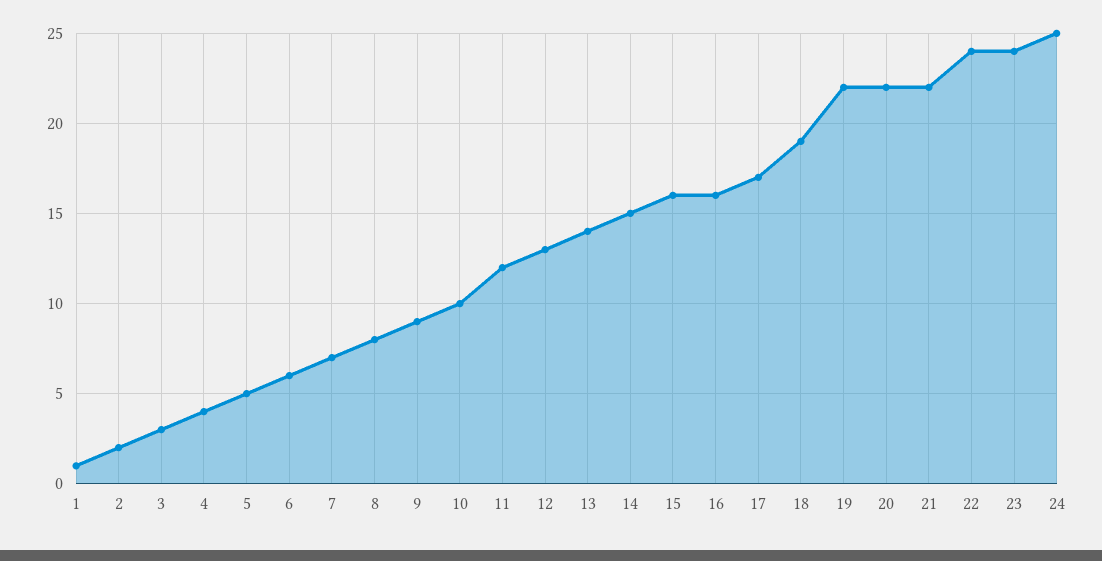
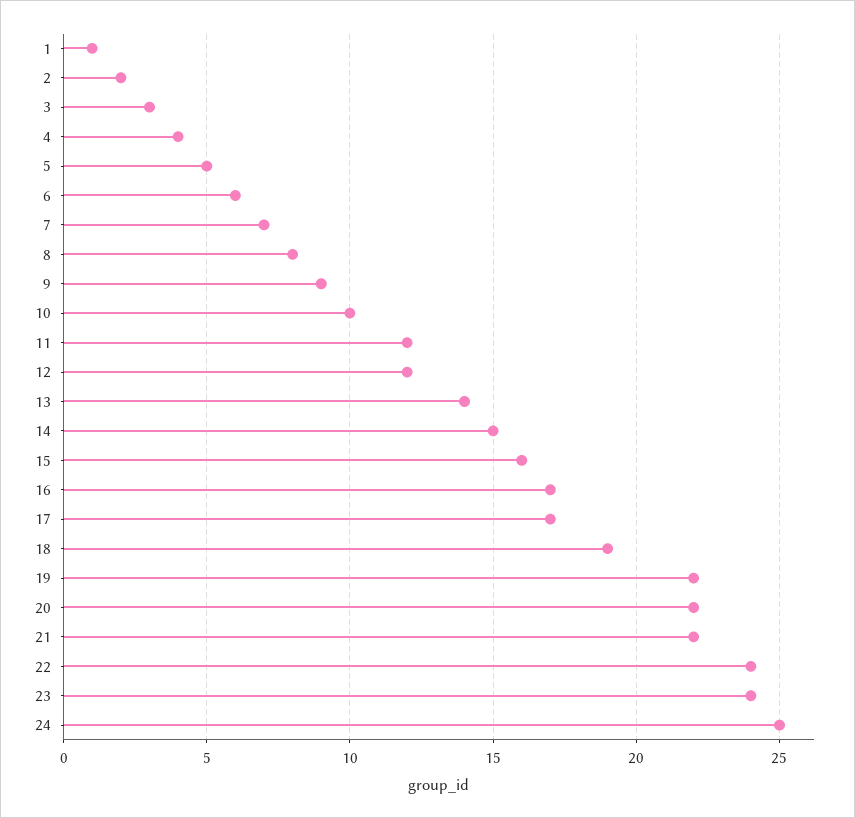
  {
    "1": 1,
    "2": 2,
    "3": 3,
    "4": 4,
    "5": 5,
    "6": 6,
    "7": 7,
    "8": 8,
    "9": 9,
    "10": 10,
    "11": 12,
-   "12": 13,
+   "12": 12,
    "13": 14,
    "14": 15,
    "15": 16,
-   "16": 16,
+   "16": 17,
    "17": 17,
    "18": 19,
    "19": 22,
    "20": 22,
    "21": 22,
    "22": 24,
    "23": 24,
    "24": 25
  }

